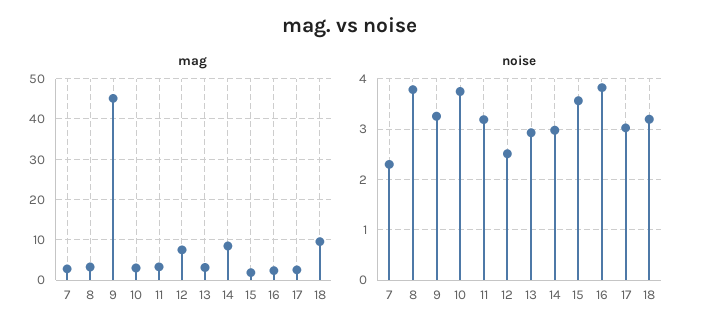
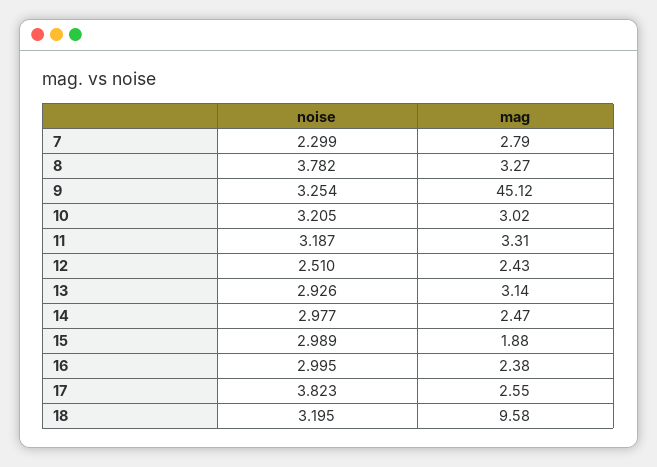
  {
    "mag": {
      "7": 2.79,
      "8": 3.27,
      "9": 45.12,
      "10": 3.02,
      "11": 3.31,
-     "12": 8,
+     "12": 2.43,
      "13": 3.14,
-     "14": 8,
+     "14": 2.47,
      "15": 1.88,
      "16": 2.38,
      "17": 2.55,
      "18": 9.58
    },
    "noise": {
      "7": 2.299,
      "8": 3.782,
      "9": 3.254,
-     "10": 3.8,
+     "10": 3.205,
      "11": 3.187,
      "12": 2.51,
      "13": 2.926,
      "14": 2.977,
-     "15": 3.6,
+     "15": 2.989,
-     "16": 3.8,
+     "16": 2.995,
-     "17": 3,
+     "17": 3.823,
      "18": 3.195
    }
  }

